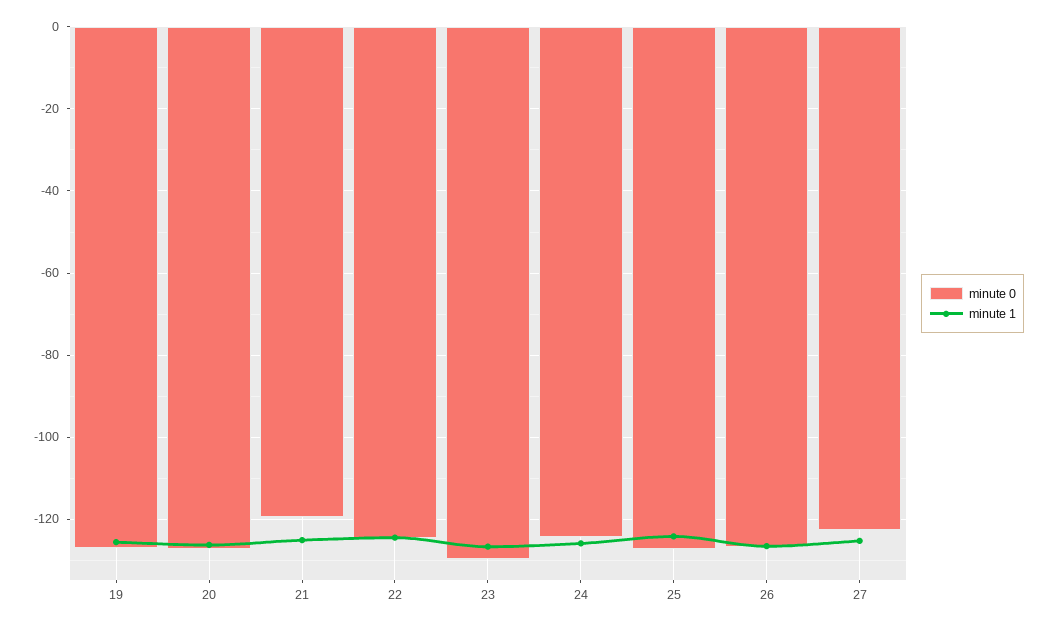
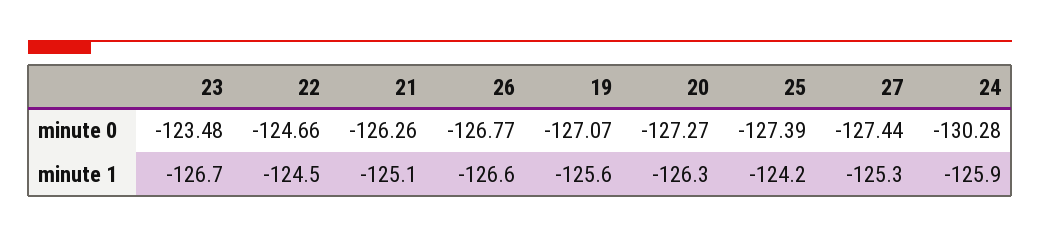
  {
    "minute 0": {
      "19": -127.07,
      "20": -127.27,
-     "21": -120,
+     "21": -126.26,
      "22": -124.66,
-     "23": -130,
+     "23": -123.48,
-     "24": -124,
+     "24": -130.28,
      "25": -127.39,
      "26": -126.77,
-     "27": -122
+     "27": -127.44
    },
    "minute 1": {
      "19": -125.6,
      "20": -126.3,
      "21": -125.1,
      "22": -124.5,
      "23": -126.7,
      "24": -125.9,
      "25": -124.2,
      "26": -126.6,
      "27": -125.3
    }
  }

